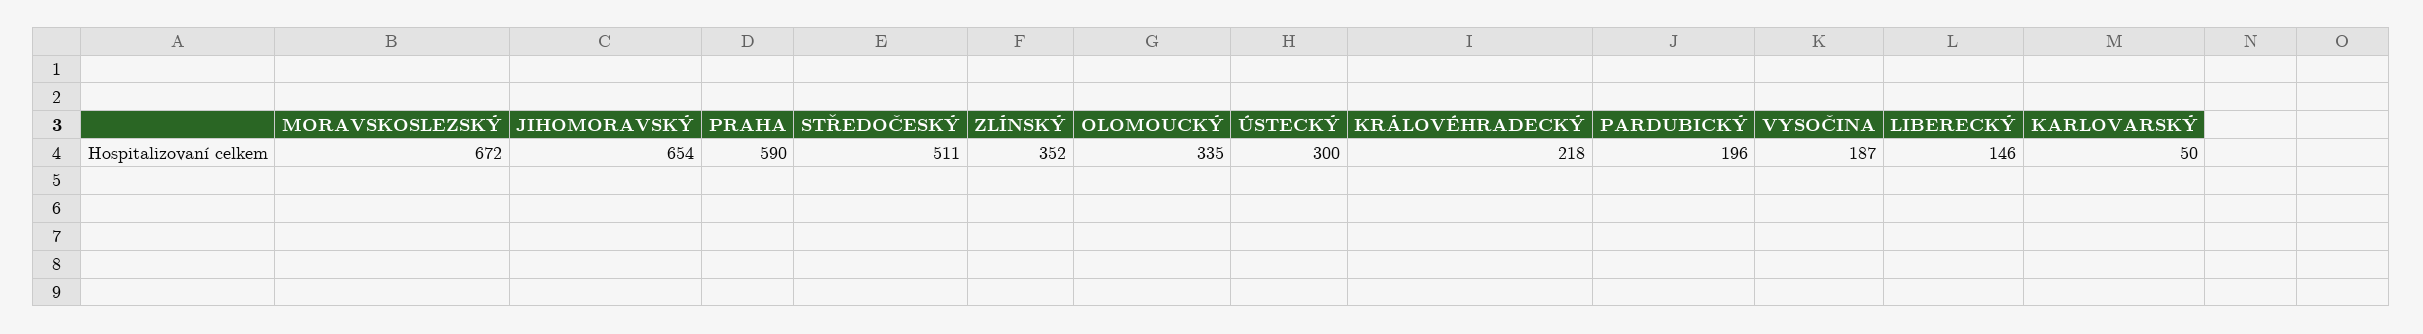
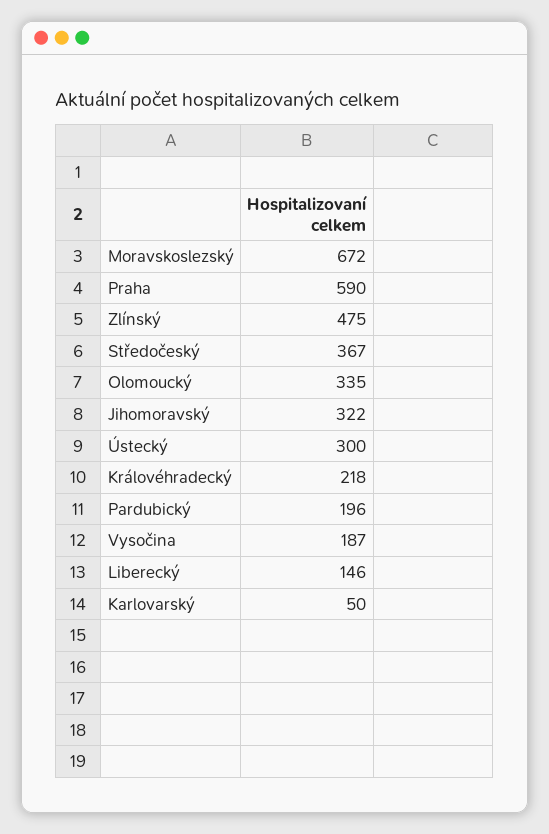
  {
    "MORAVSKOSLEZSKÝ": 672,
-   "JIHOMORAVSKÝ": 654,
+   "JIHOMORAVSKÝ": 322,
    "PRAHA": 590,
-   "STŘEDOČESKÝ": 511,
+   "STŘEDOČESKÝ": 367,
-   "ZLÍNSKÝ": 352,
+   "ZLÍNSKÝ": 475,
    "OLOMOUCKÝ": 335,
    "ÚSTECKÝ": 300,
    "KRÁLOVÉHRADECKÝ": 218,
    "PARDUBICKÝ": 196,
    "VYSOČINA": 187,
    "LIBERECKÝ": 146,
    "KARLOVARSKÝ": 50
  }

